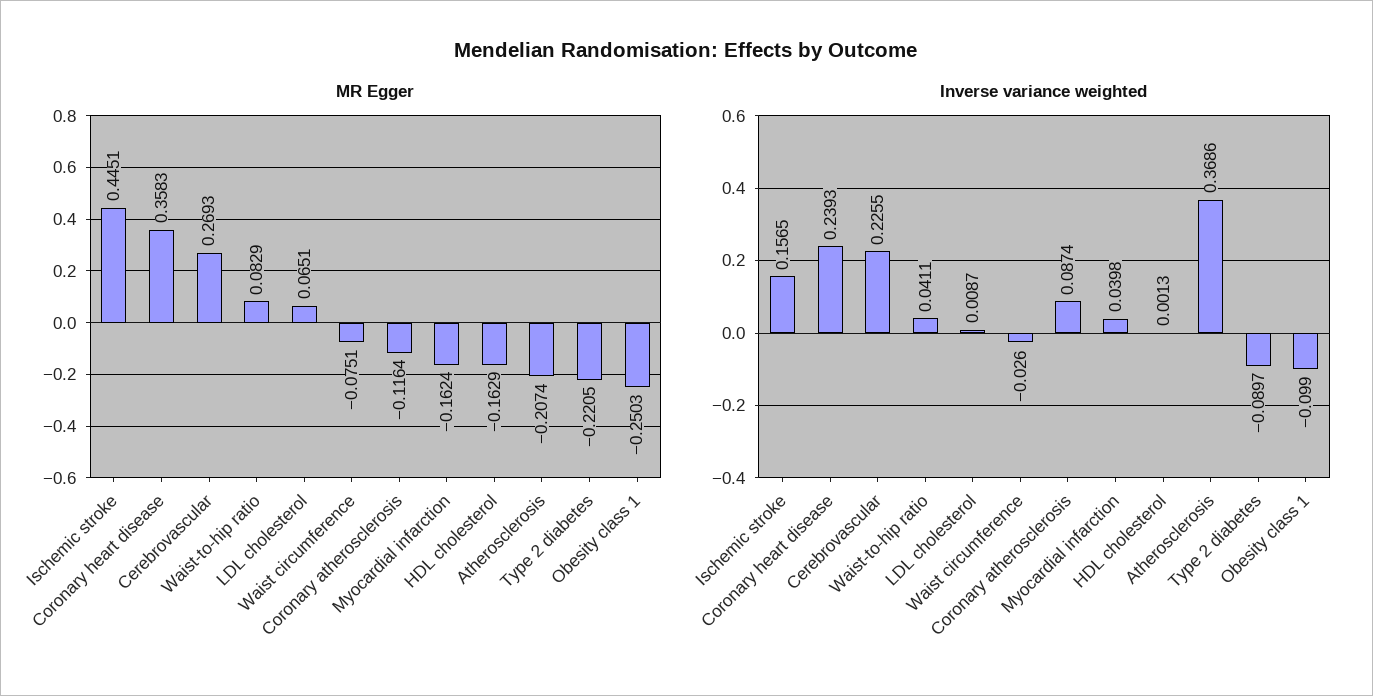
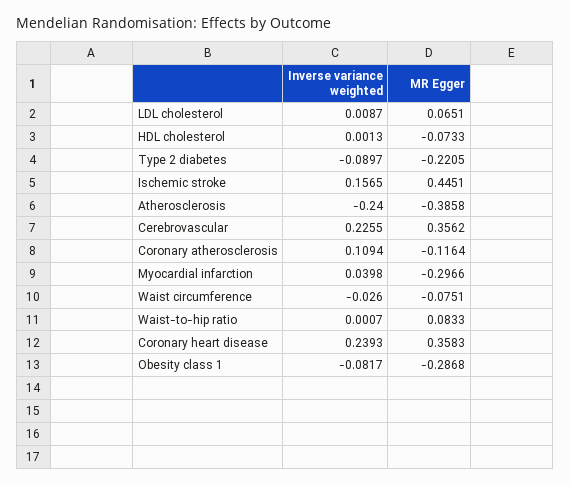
  {
    "MR Egger": {
      "Ischemic stroke": 0.4451,
      "Coronary heart disease": 0.3583,
-     "Cerebrovascular": 0.2693,
+     "Cerebrovascular": 0.3562,
-     "Waist-to-hip ratio": 0.0829,
+     "Waist-to-hip ratio": 0.0833,
      "LDL cholesterol": 0.0651,
      "Waist circumference": -0.0751,
      "Coronary atherosclerosis": -0.1164,
-     "Myocardial infarction": -0.1624,
+     "Myocardial infarction": -0.2966,
-     "HDL cholesterol": -0.1629,
+     "HDL cholesterol": -0.0733,
-     "Atherosclerosis": -0.2074,
+     "Atherosclerosis": -0.3858,
      "Type 2 diabetes": -0.2205,
-     "Obesity class 1": -0.2503
+     "Obesity class 1": -0.2868
    },
    "Inverse variance weighted": {
      "Ischemic stroke": 0.1565,
      "Coronary heart disease": 0.2393,
      "Cerebrovascular": 0.2255,
-     "Waist-to-hip ratio": 0.0411,
+     "Waist-to-hip ratio": 0.0007,
      "LDL cholesterol": 0.0087,
      "Waist circumference": -0.026,
-     "Coronary atherosclerosis": 0.0874,
+     "Coronary atherosclerosis": 0.1094,
      "Myocardial infarction": 0.0398,
      "HDL cholesterol": 0.0013,
-     "Atherosclerosis": 0.3686,
+     "Atherosclerosis": -0.24,
      "Type 2 diabetes": -0.0897,
-     "Obesity class 1": -0.099
+     "Obesity class 1": -0.0817
    }
  }

